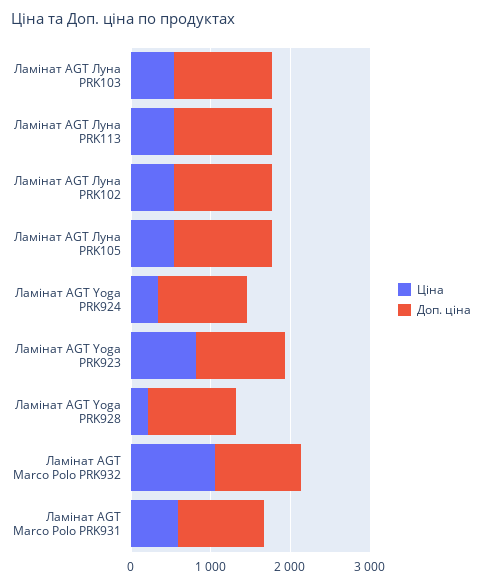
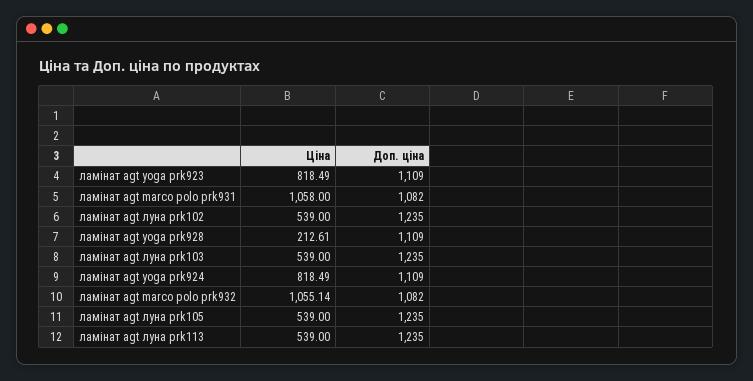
  {
    "Ціна": {
      "Ламінат AGT Луна PRK103": 539,
      "Ламінат AGT Луна PRK113": 539,
      "Ламінат AGT Луна PRK102": 539,
      "Ламінат AGT Луна PRK105": 539,
-     "Ламінат AGT Yoga PRK924": 400,
+     "Ламінат AGT Yoga PRK924": 818.49,
      "Ламінат AGT Yoga PRK923": 818.49,
      "Ламінат AGT Yoga PRK928": 212.61,
      "Ламінат AGT Marco Polo PRK932": 1055.14,
-     "Ламінат AGT Marco Polo PRK931": 600
+     "Ламінат AGT Marco Polo PRK931": 1058
    },
    "Доп. ціна": {
      "Ламінат AGT Луна PRK103": 1235,
      "Ламінат AGT Луна PRK113": 1235,
      "Ламінат AGT Луна PRK102": 1235,
      "Ламінат AGT Луна PRK105": 1235,
      "Ламінат AGT Yoga PRK924": 1109,
      "Ламінат AGT Yoga PRK923": 1109,
      "Ламінат AGT Yoga PRK928": 1109,
      "Ламінат AGT Marco Polo PRK932": 1082,
      "Ламінат AGT Marco Polo PRK931": 1082
    }
  }

